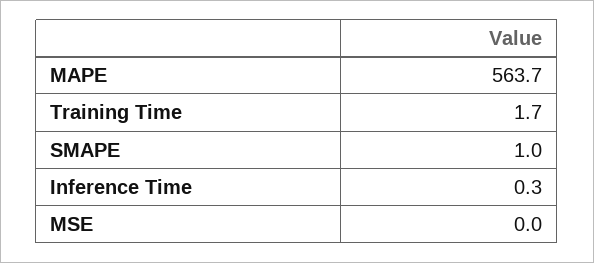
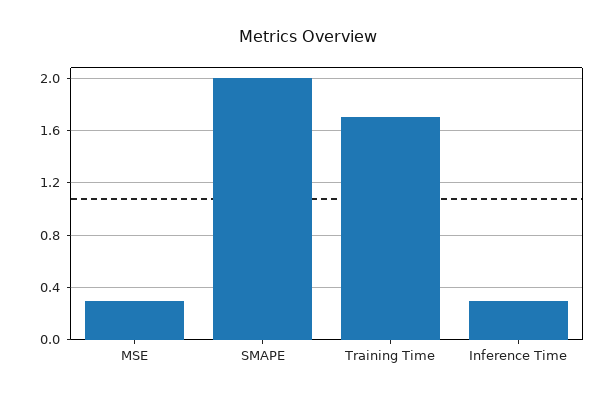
  {
-   "MAPE": 563.7,
    "Training Time": 1.7,
-   "SMAPE": 1,
+   "SMAPE": 2,
    "Inference Time": 0.3,
-   "MSE": 0
+   "MSE": 0.3
  }

